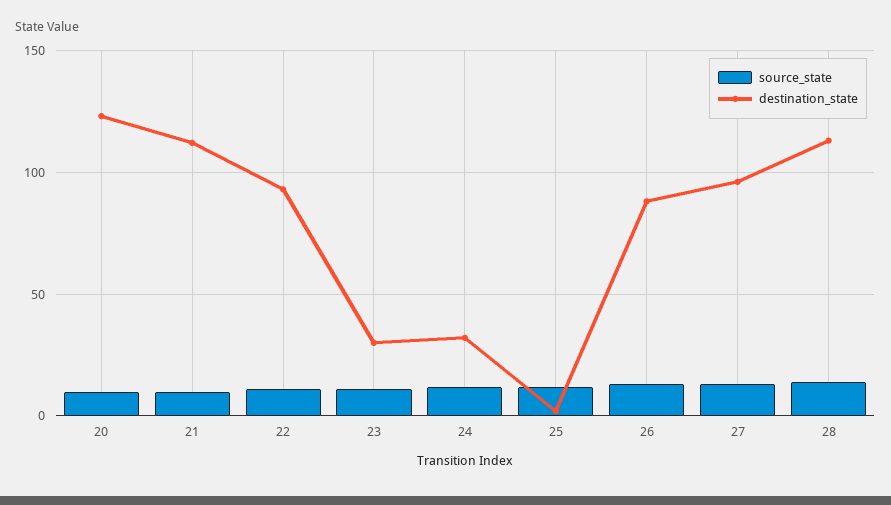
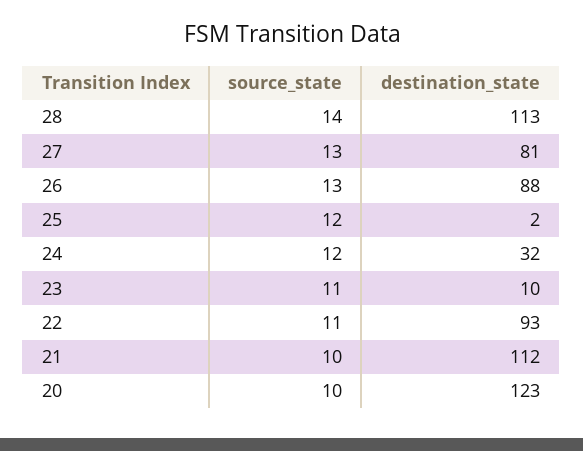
  {
    "source_state": {
      "20": 10,
      "21": 10,
      "22": 11,
      "23": 11,
      "24": 12,
      "25": 12,
      "26": 13,
      "27": 13,
      "28": 14
    },
    "destination_state": {
      "20": 123,
      "21": 112,
      "22": 93,
-     "23": 30,
+     "23": 10,
      "24": 32,
      "25": 2,
      "26": 88,
-     "27": 95,
+     "27": 81,
      "28": 113
    }
  }

